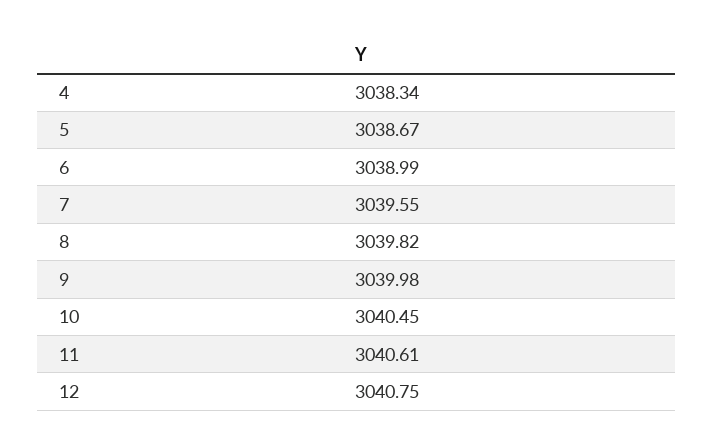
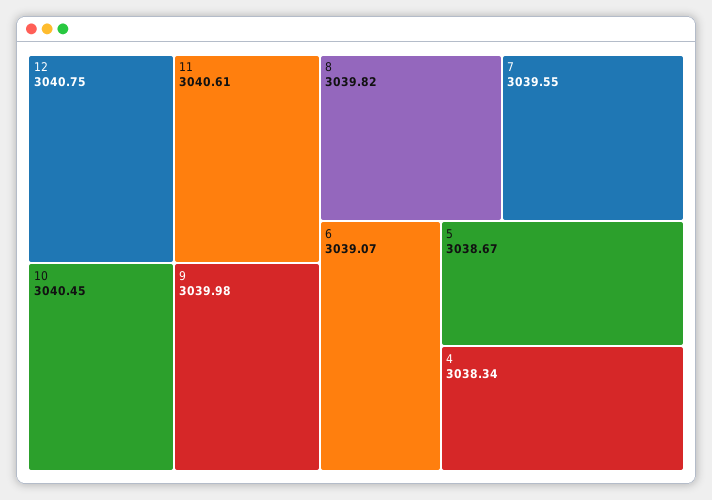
  {
    "4": 3038.34,
    "5": 3038.67,
-   "6": 3038.99,
+   "6": 3039.07,
    "7": 3039.55,
    "8": 3039.82,
    "9": 3039.98,
    "10": 3040.45,
    "11": 3040.61,
    "12": 3040.75
  }

